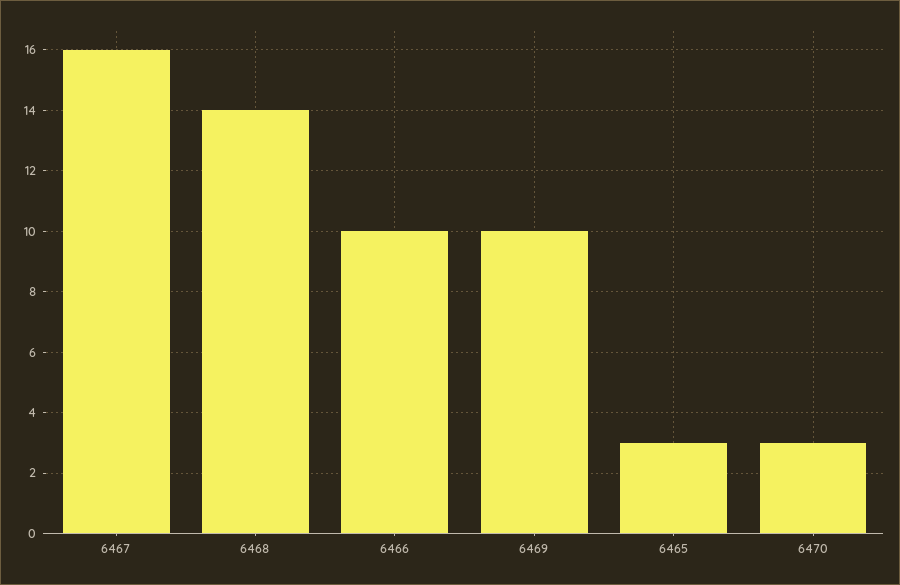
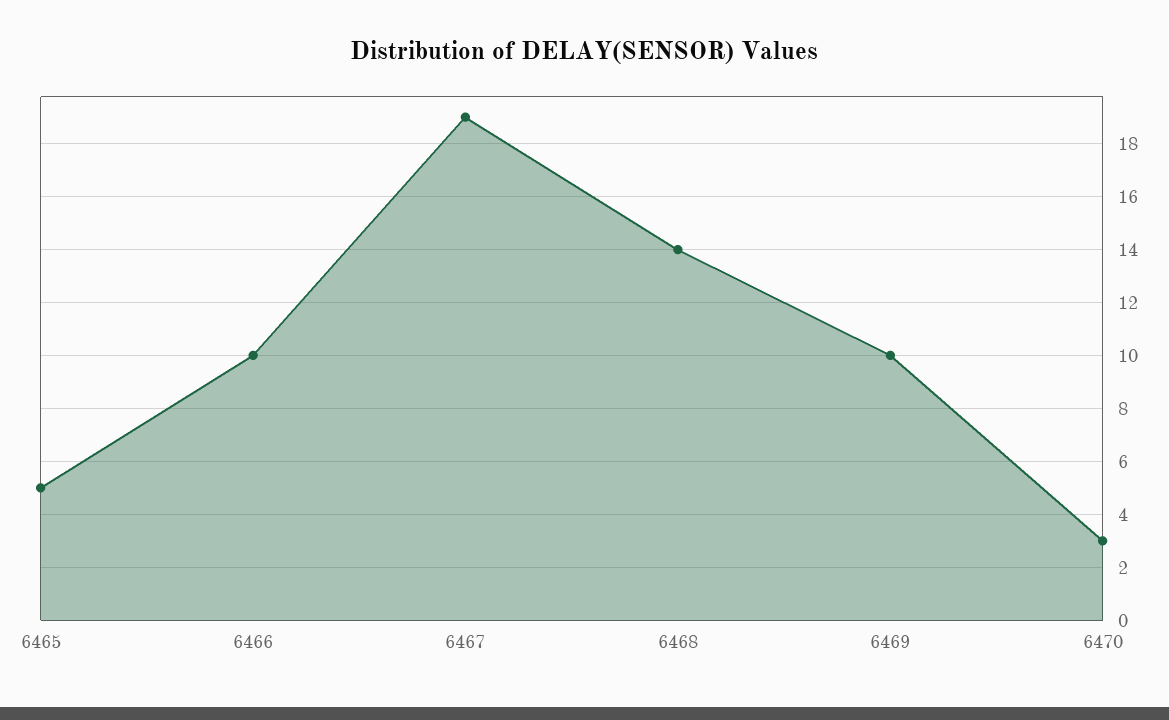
  {
-   "6467": 16,
+   "6467": 19,
    "6468": 14,
    "6466": 10,
    "6469": 10,
-   "6465": 3,
+   "6465": 5,
    "6470": 3
  }

